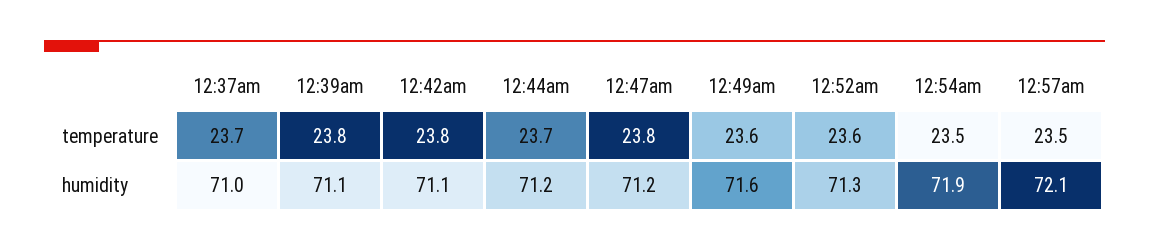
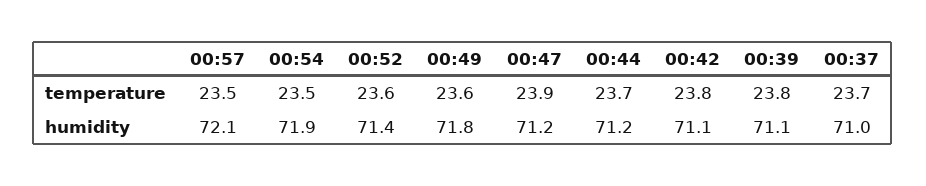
  {
    "12:37am": {
      "temperature": 23.7,
      "humidity": 71
    },
    "12:39am": {
      "temperature": 23.8,
      "humidity": 71.1
    },
    "12:42am": {
      "temperature": 23.8,
      "humidity": 71.1
    },
    "12:44am": {
      "temperature": 23.7,
      "humidity": 71.2
    },
    "12:47am": {
-     "temperature": 23.8,
+     "temperature": 23.9,
      "humidity": 71.2
    },
    "12:49am": {
      "temperature": 23.6,
-     "humidity": 71.6
+     "humidity": 71.8
    },
    "12:52am": {
      "temperature": 23.6,
-     "humidity": 71.3
+     "humidity": 71.4
    },
    "12:54am": {
      "temperature": 23.5,
      "humidity": 71.9
    },
    "12:57am": {
      "temperature": 23.5,
      "humidity": 72.1
    }
  }

